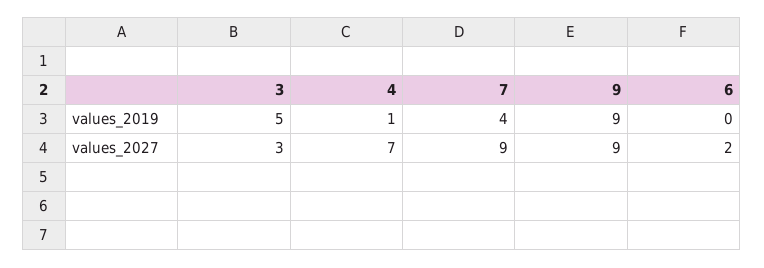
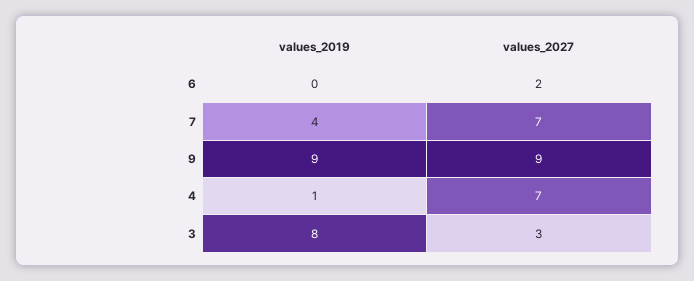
  {
    "3": {
-     "values_2019": 5,
+     "values_2019": 8,
      "values_2027": 3
    },
    "4": {
      "values_2019": 1,
      "values_2027": 7
    },
    "7": {
      "values_2019": 4,
-     "values_2027": 9
+     "values_2027": 7
    },
    "9": {
      "values_2019": 9,
      "values_2027": 9
    },
    "6": {
      "values_2019": 0,
      "values_2027": 2
    }
  }

